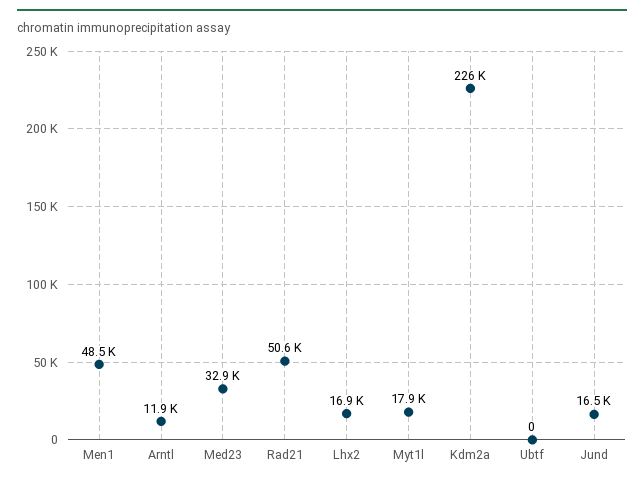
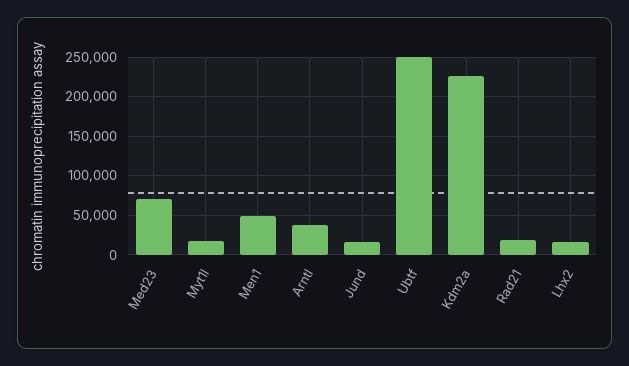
  {
    "Men1": 48500,
-   "Arntl": 11900,
+   "Arntl": 40000,
-   "Med23": 32900,
+   "Med23": 70000,
-   "Rad21": 50600,
+   "Rad21": 20000,
    "Lhx2": 16900,
    "Myt1l": 17900,
    "Kdm2a": 226000,
-   "Ubtf": 0,
+   "Ubtf": 250000,
    "Jund": 16500
  }

